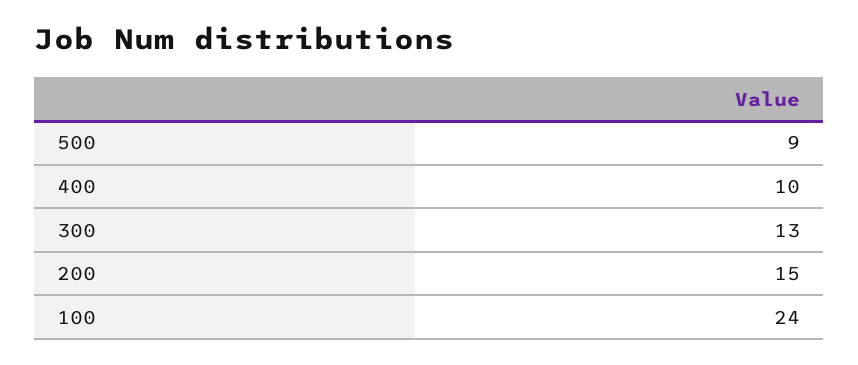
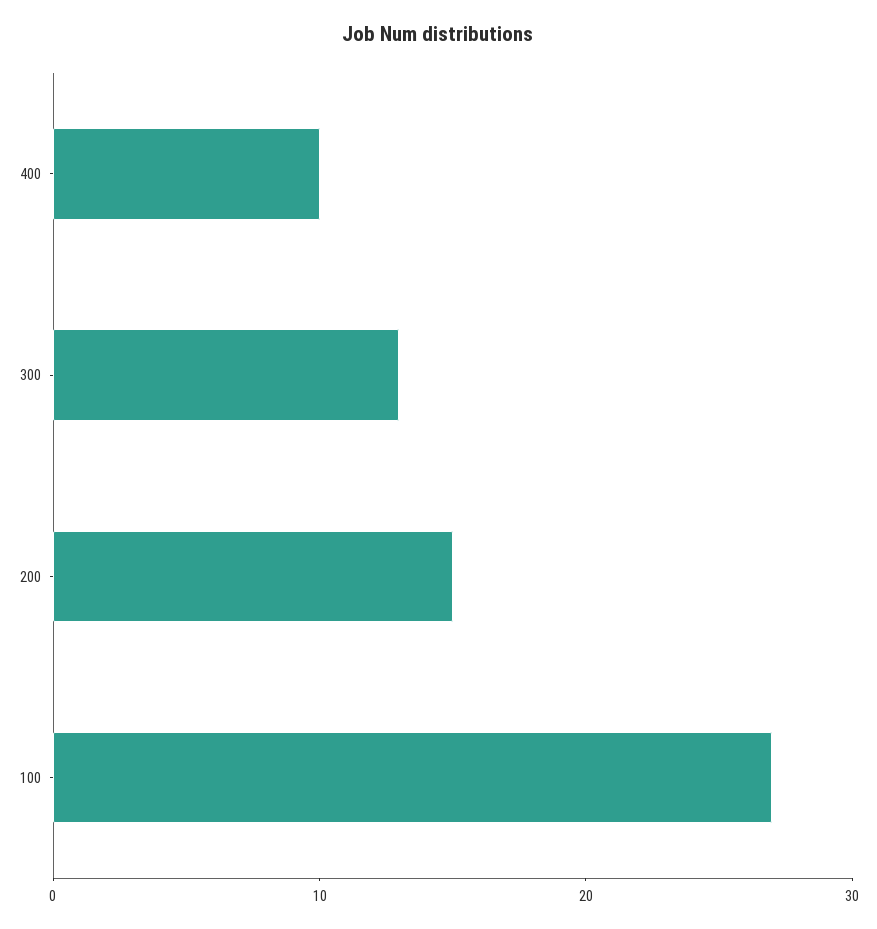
  {
-   "500": 9,
    "400": 10,
    "300": 13,
    "200": 15,
-   "100": 24
+   "100": 27
  }

